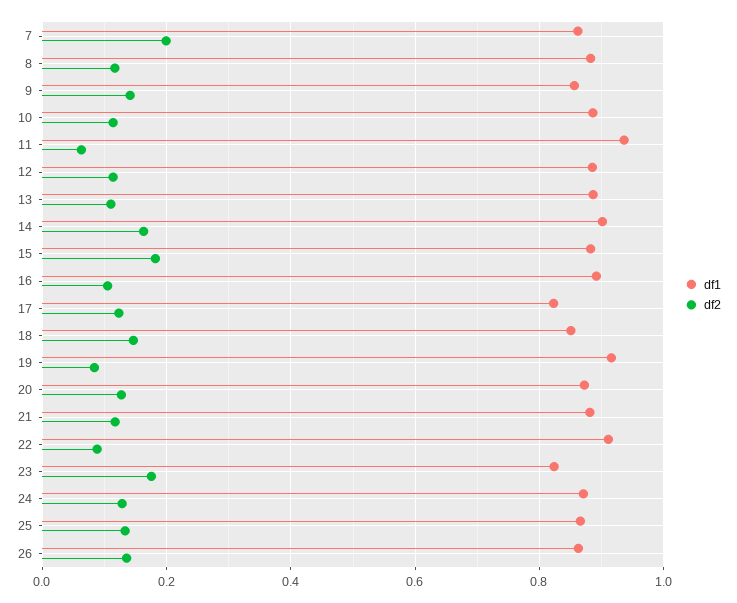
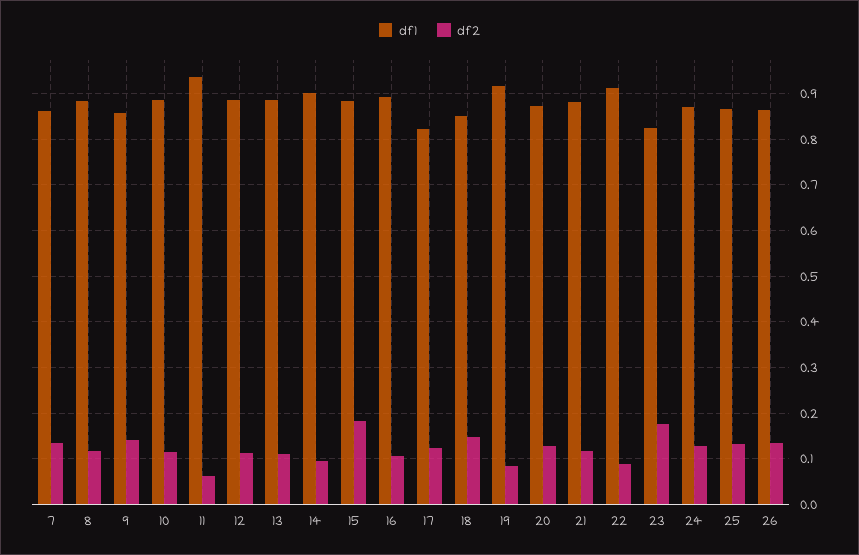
  {
    "df1": {
      "7": 0.86,
      "8": 0.88,
      "9": 0.86,
      "10": 0.88,
      "11": 0.94,
      "12": 0.88,
      "13": 0.88,
      "14": 0.9,
      "15": 0.88,
      "16": 0.9,
      "17": 0.82,
      "18": 0.86,
      "19": 0.92,
      "20": 0.88,
      "21": 0.88,
      "22": 0.92,
      "23": 0.82,
      "24": 0.88,
      "25": 0.86,
      "26": 0.86
    },
    "df2": {
-     "7": 0.2,
+     "7": 0.14,
      "8": 0.12,
      "9": 0.14,
      "10": 0.12,
      "11": 0.06,
      "12": 0.12,
      "13": 0.12,
-     "14": 0.16,
+     "14": 0.1,
      "15": 0.18,
      "16": 0.1,
      "17": 0.12,
      "18": 0.14,
      "19": 0.08,
      "20": 0.12,
      "21": 0.12,
      "22": 0.08,
      "23": 0.18,
      "24": 0.12,
      "25": 0.14,
      "26": 0.14
    }
  }

